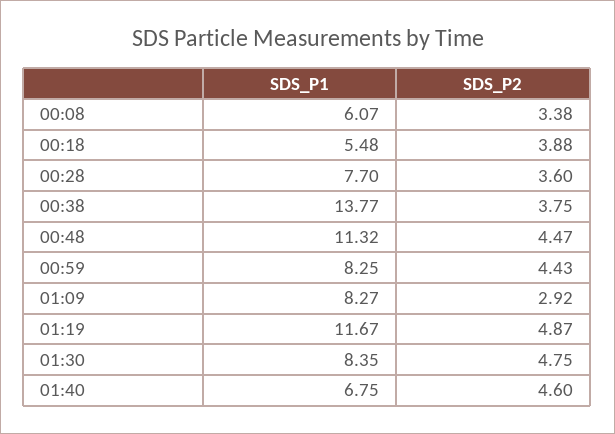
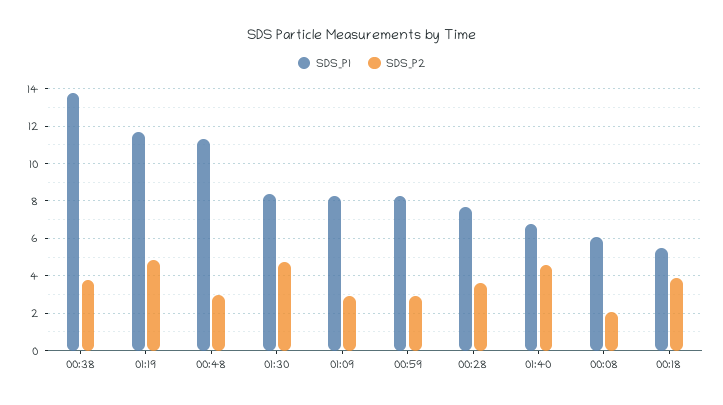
  {
    "SDS_P1": {
      "00:08": 6.07,
      "00:18": 5.48,
      "00:28": 7.7,
      "00:38": 13.77,
      "00:48": 11.32,
      "00:59": 8.25,
      "01:09": 8.27,
      "01:19": 11.67,
      "01:30": 8.35,
      "01:40": 6.75
    },
    "SDS_P2": {
-     "00:08": 3.38,
+     "00:08": 2,
      "00:18": 3.88,
      "00:28": 3.6,
      "00:38": 3.75,
-     "00:48": 4.47,
+     "00:48": 3,
-     "00:59": 4.43,
+     "00:59": 3,
      "01:09": 2.92,
      "01:19": 4.87,
      "01:30": 4.75,
      "01:40": 4.6
    }
  }

